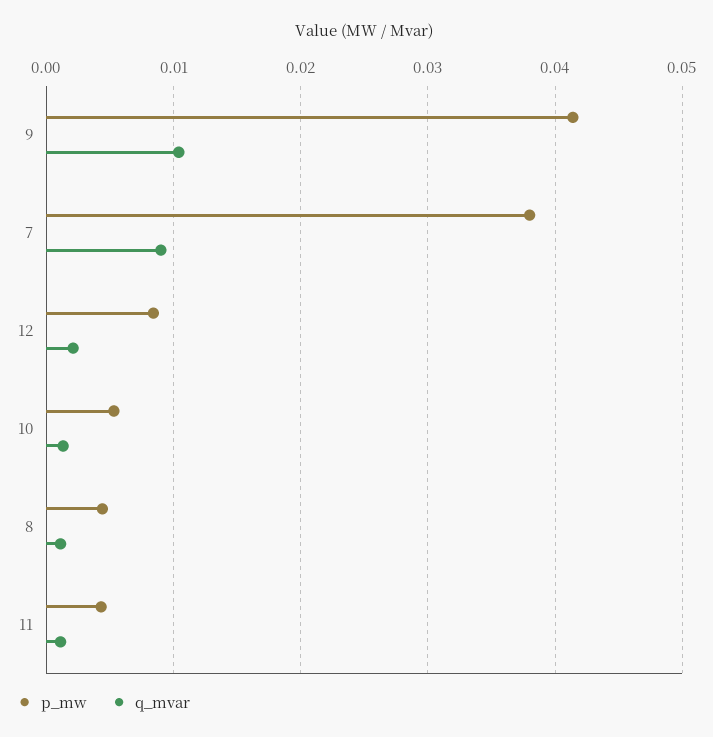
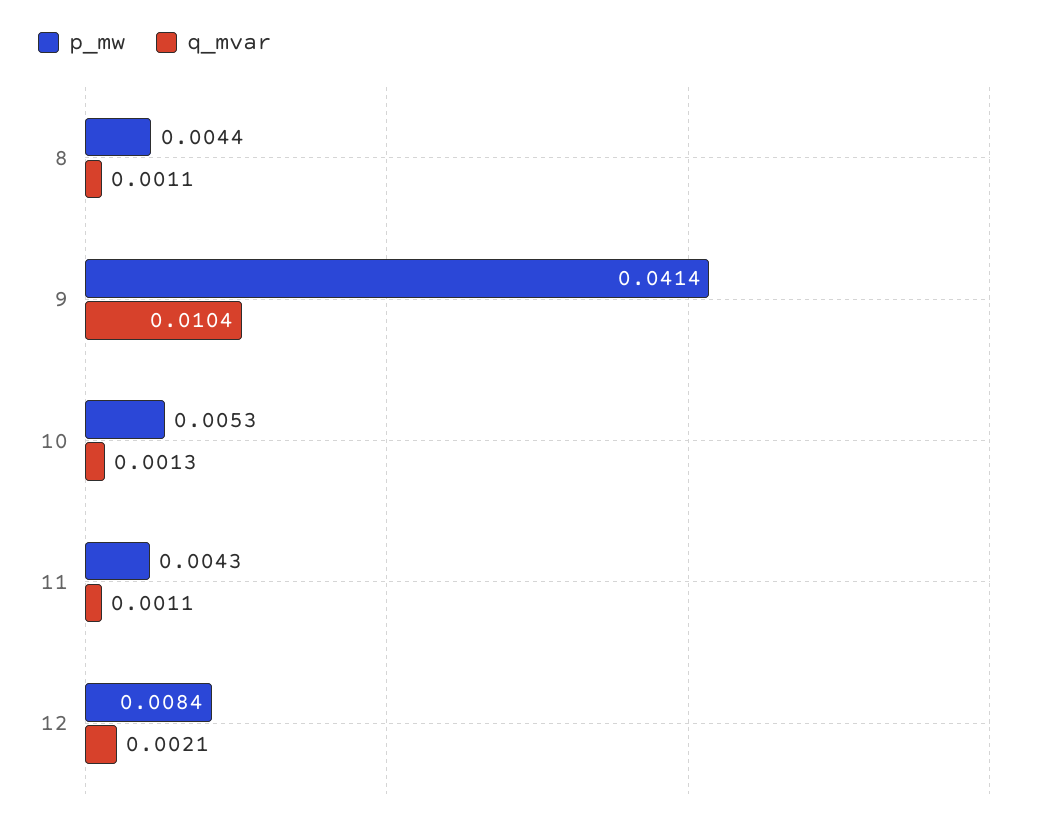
  {
    "p_mw": {
      "9": 0.0414,
-     "7": 0.038,
      "12": 0.0084,
      "10": 0.0053,
      "8": 0.0044,
      "11": 0.0043
    },
    "q_mvar": {
      "9": 0.0104,
-     "7": 0.009,
      "12": 0.0021,
      "10": 0.0013,
      "8": 0.0011,
      "11": 0.0011
    }
  }

